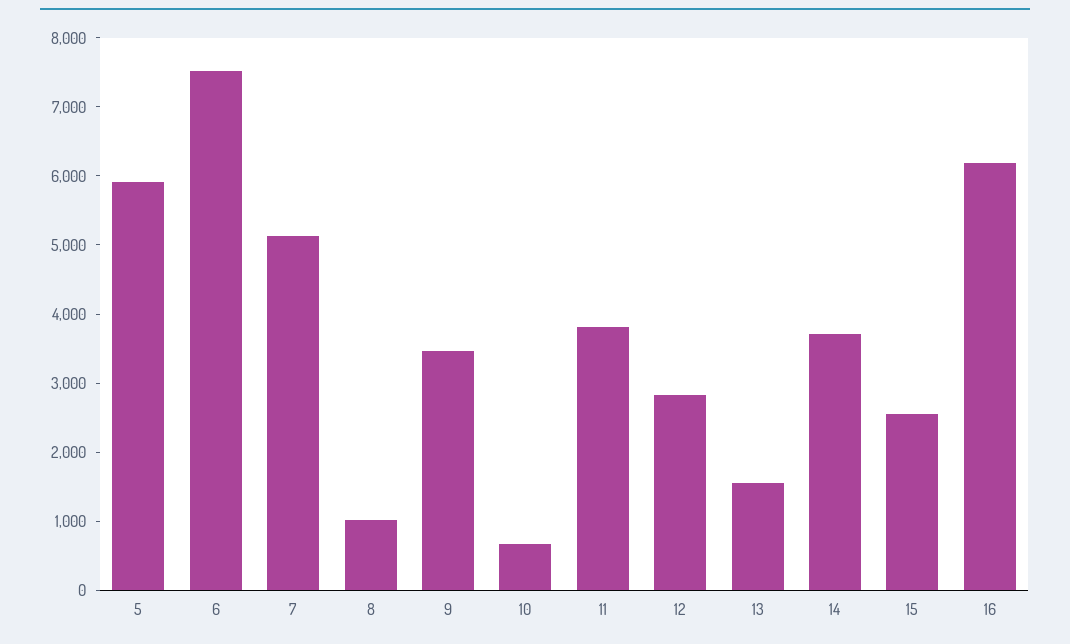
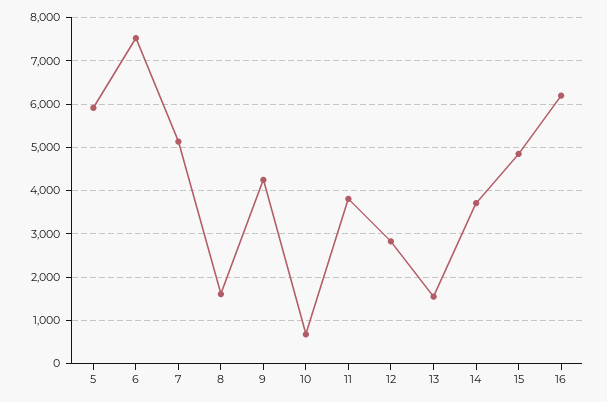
  {
    "5": 6000,
    "6": 7600,
    "7": 5200,
-   "8": 1000,
+   "8": 1600,
-   "9": 3400,
+   "9": 4200,
    "10": 600,
    "11": 3800,
    "12": 2800,
    "13": 1600,
    "14": 3800,
-   "15": 2600,
+   "15": 4800,
    "16": 6200
  }

